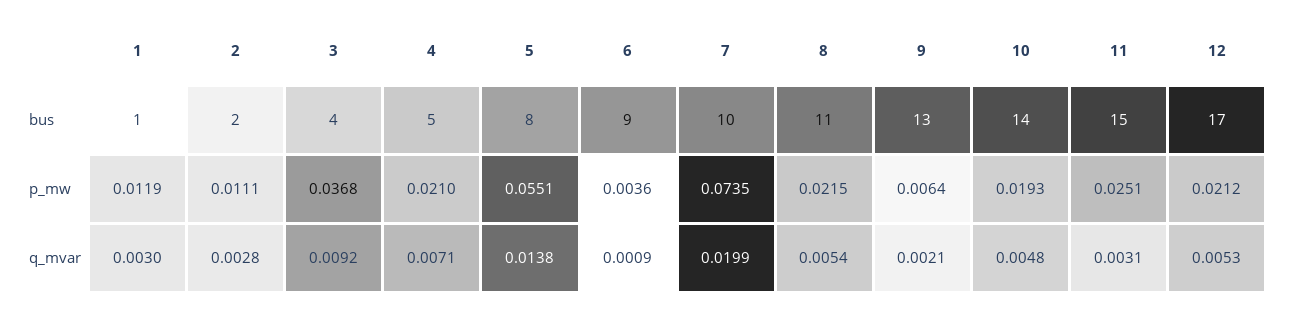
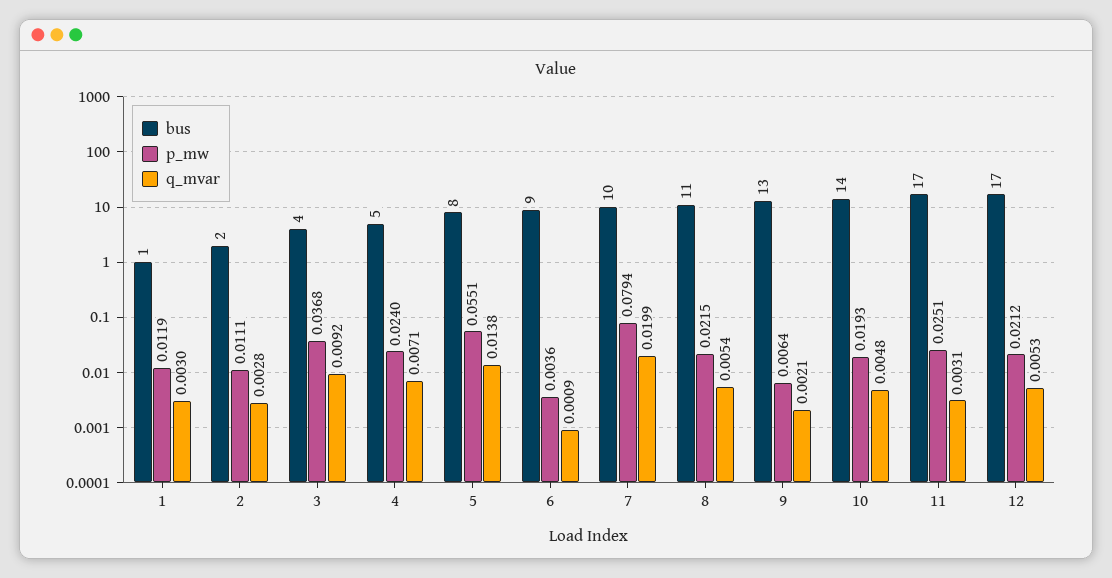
  {
    "bus": {
      "1": 1,
      "2": 2,
      "3": 4,
      "4": 5,
      "5": 8,
      "6": 9,
      "7": 10,
      "8": 11,
      "9": 13,
      "10": 14,
-     "11": 15,
+     "11": 17,
      "12": 17
    },
    "p_mw": {
      "1": 0.0119,
      "2": 0.0111,
      "3": 0.0368,
-     "4": 0.021,
+     "4": 0.024,
      "5": 0.0551,
      "6": 0.0036,
-     "7": 0.0735,
+     "7": 0.0794,
      "8": 0.0215,
      "9": 0.0064,
      "10": 0.0193,
      "11": 0.0251,
      "12": 0.0212
    },
    "q_mvar": {
      "1": 0.003,
      "2": 0.0028,
      "3": 0.0092,
      "4": 0.0071,
      "5": 0.0138,
      "6": 0.0009,
      "7": 0.0199,
      "8": 0.0054,
      "9": 0.0021,
      "10": 0.0048,
      "11": 0.0031,
      "12": 0.0053
    }
  }

